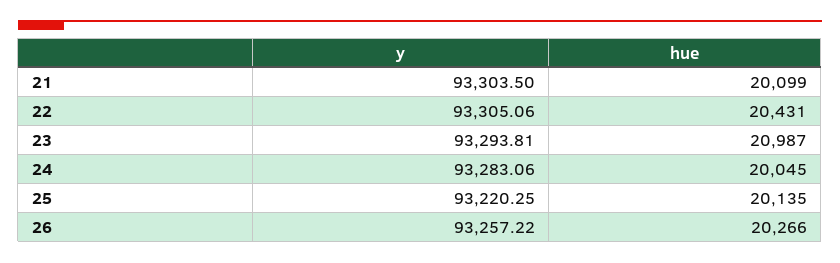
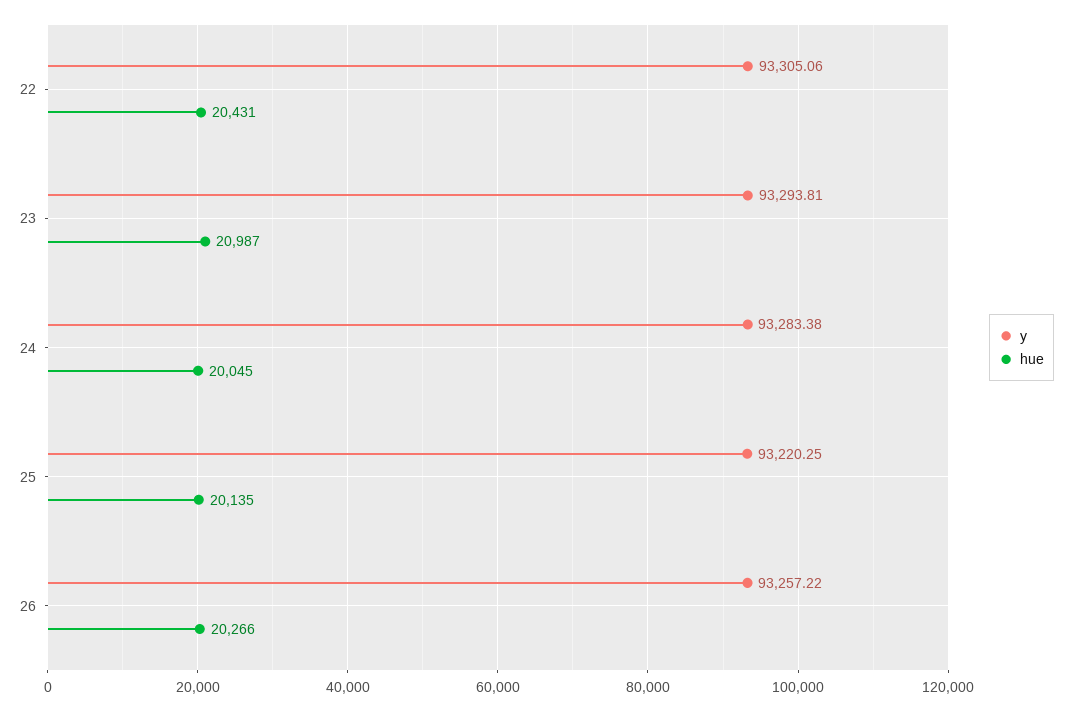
  {
    "y": {
-     "21": 93303.5,
      "22": 93305.06,
      "23": 93293.81,
-     "24": 93283.06,
+     "24": 93283.38,
      "25": 93220.25,
      "26": 93257.22
    },
    "hue": {
-     "21": 20099,
      "22": 20431,
      "23": 20987,
      "24": 20045,
      "25": 20135,
      "26": 20266
    }
  }

